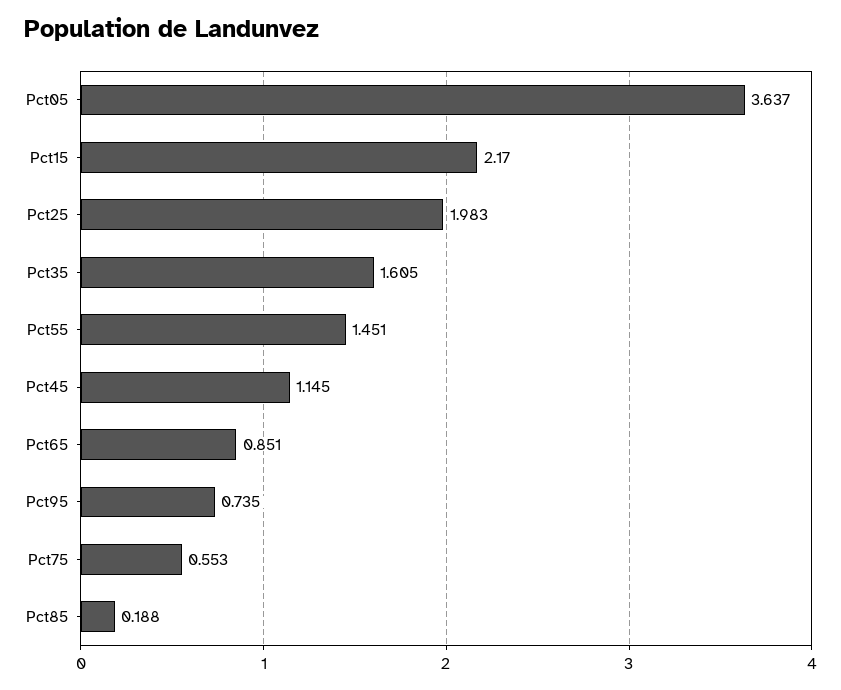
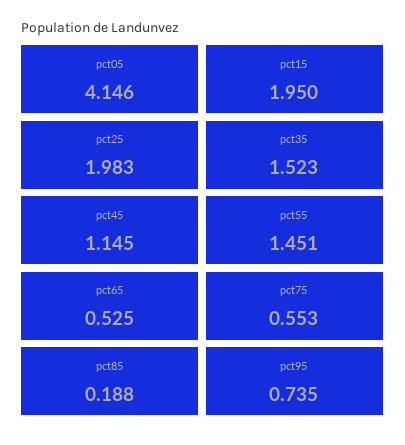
  {
-   "Pct05": 3.637,
+   "Pct05": 4.146,
-   "Pct15": 2.17,
+   "Pct15": 1.95,
    "Pct25": 1.983,
-   "Pct35": 1.605,
+   "Pct35": 1.523,
    "Pct55": 1.451,
    "Pct45": 1.145,
-   "Pct65": 0.851,
+   "Pct65": 0.525,
    "Pct95": 0.735,
    "Pct75": 0.553,
    "Pct85": 0.188
  }

